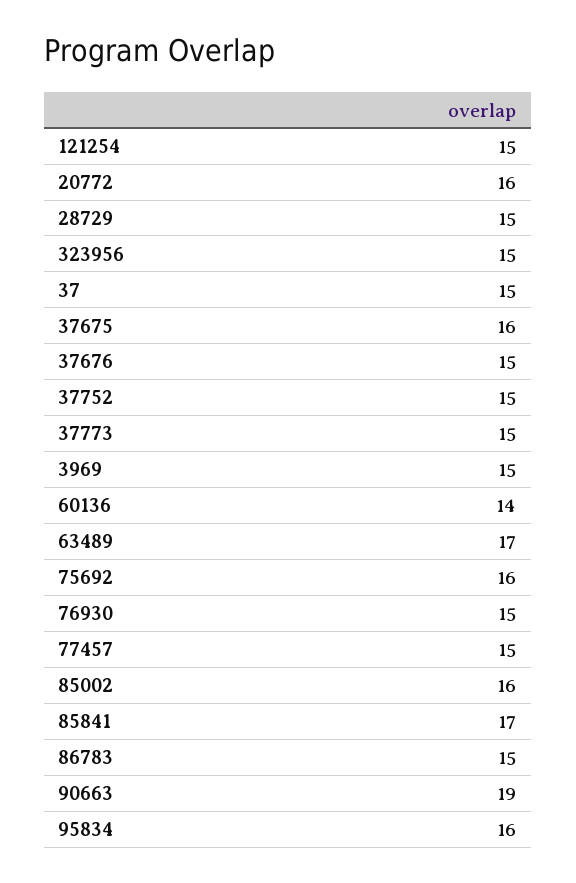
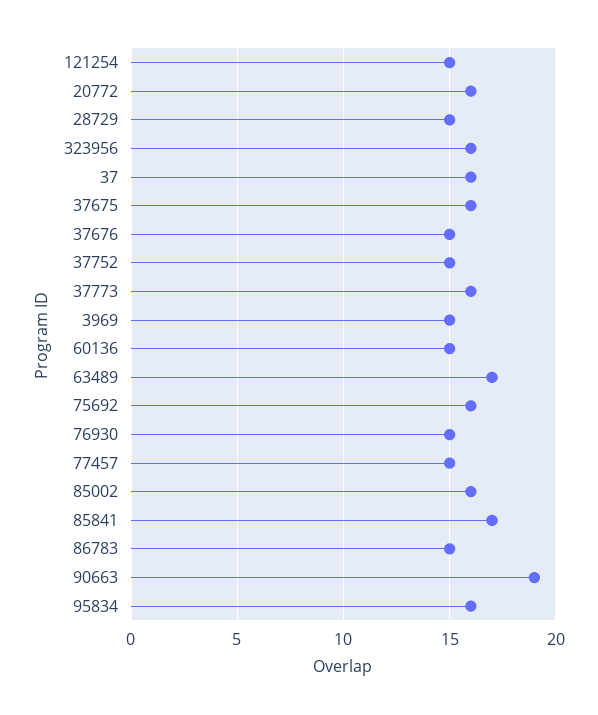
  {
    "121254": 15,
    "20772": 16,
    "28729": 15,
-   "323956": 15,
+   "323956": 16,
-   "37": 15,
+   "37": 16,
    "37675": 16,
    "37676": 15,
    "37752": 15,
-   "37773": 15,
+   "37773": 16,
    "3969": 15,
-   "60136": 14,
+   "60136": 15,
    "63489": 17,
    "75692": 16,
    "76930": 15,
    "77457": 15,
    "85002": 16,
    "85841": 17,
    "86783": 15,
    "90663": 19,
    "95834": 16
  }

